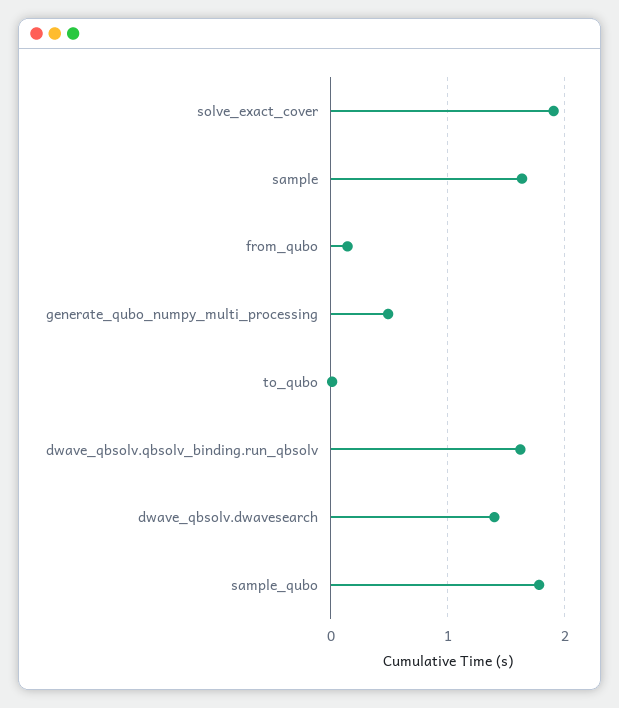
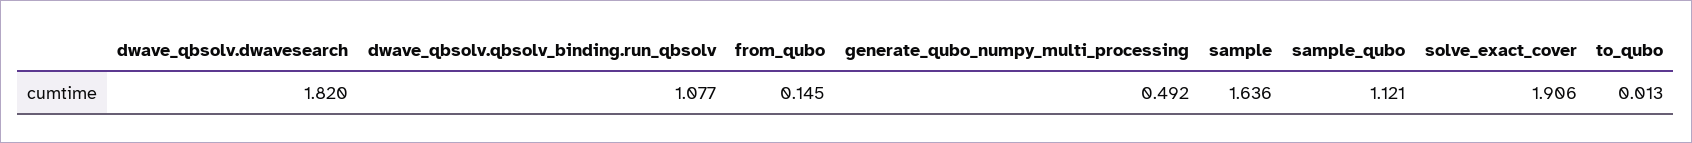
  {
    "solve_exact_cover": 1.906,
    "sample": 1.636,
    "from_qubo": 0.145,
    "generate_qubo_numpy_multi_processing": 0.492,
    "to_qubo": 0.013,
-   "dwave_qbsolv.qbsolv_binding.run_qbsolv": 1.6,
+   "dwave_qbsolv.qbsolv_binding.run_qbsolv": 1.077,
-   "dwave_qbsolv.dwavesearch": 1.4,
+   "dwave_qbsolv.dwavesearch": 1.82,
-   "sample_qubo": 1.8
+   "sample_qubo": 1.121
  }

